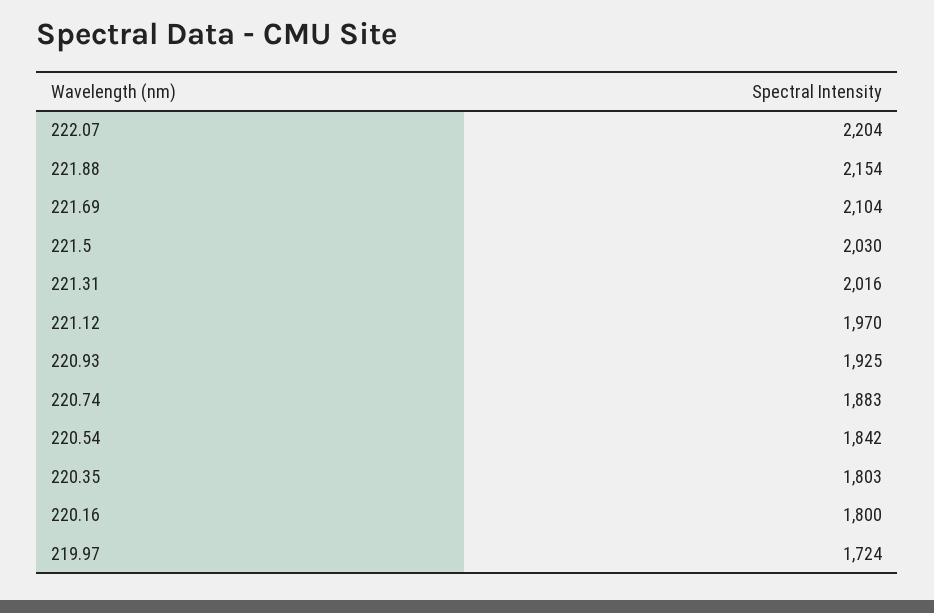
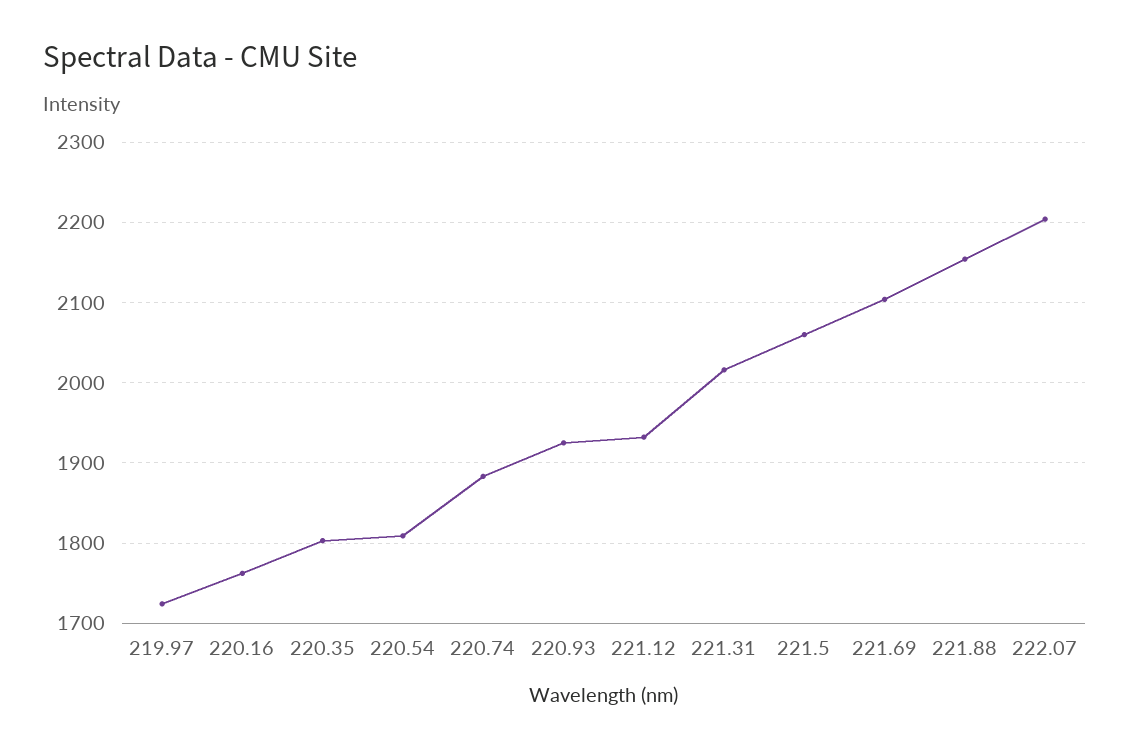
  {
    "222.07": 2204,
    "221.88": 2154,
    "221.69": 2104,
-   "221.5": 2030,
+   "221.5": 2060,
    "221.31": 2016,
-   "221.12": 1970,
+   "221.12": 1930,
    "220.93": 1925,
    "220.74": 1883,
-   "220.54": 1842,
+   "220.54": 1810,
    "220.35": 1803,
-   "220.16": 1800,
+   "220.16": 1760,
    "219.97": 1724
  }

